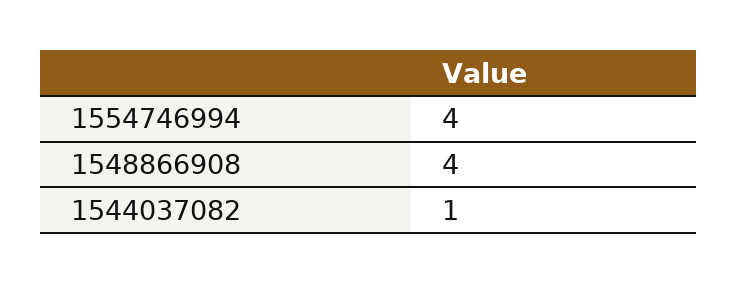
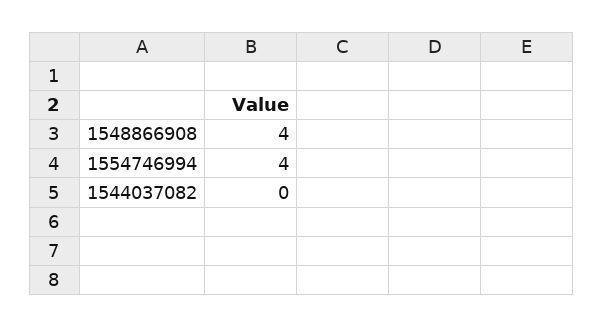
  {
    "1554746994": 4,
    "1548866908": 4,
-   "1544037082": 1
+   "1544037082": 0
  }

